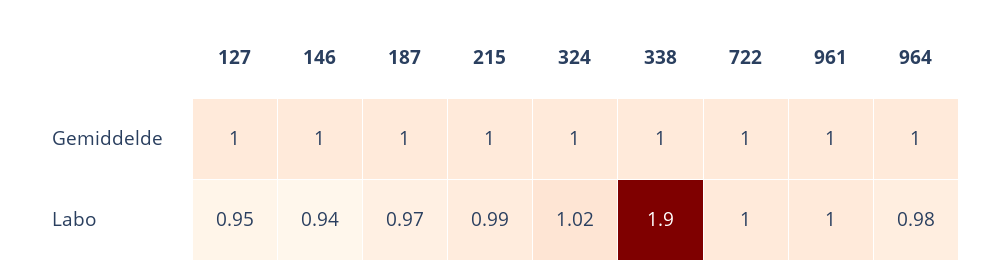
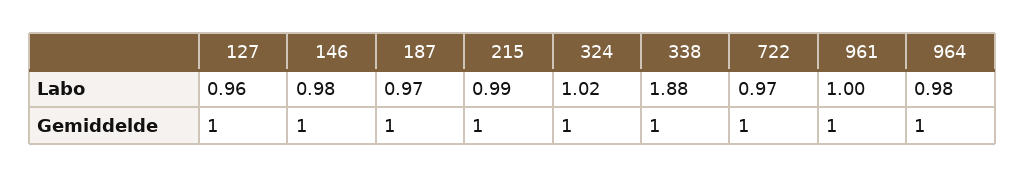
  {
    "127": {
      "Gemiddelde": 1,
-     "Labo": 0.95
+     "Labo": 0.96
    },
    "146": {
      "Gemiddelde": 1,
-     "Labo": 0.94
+     "Labo": 0.98
    },
    "187": {
      "Gemiddelde": 1,
      "Labo": 0.97
    },
    "215": {
      "Gemiddelde": 1,
      "Labo": 0.99
    },
    "324": {
      "Gemiddelde": 1,
      "Labo": 1.02
    },
    "338": {
      "Gemiddelde": 1,
-     "Labo": 1.9
+     "Labo": 1.88
    },
    "722": {
      "Gemiddelde": 1,
-     "Labo": 1
+     "Labo": 0.97
    },
    "961": {
      "Gemiddelde": 1,
      "Labo": 1
    },
    "964": {
      "Gemiddelde": 1,
      "Labo": 0.98
    }
  }

